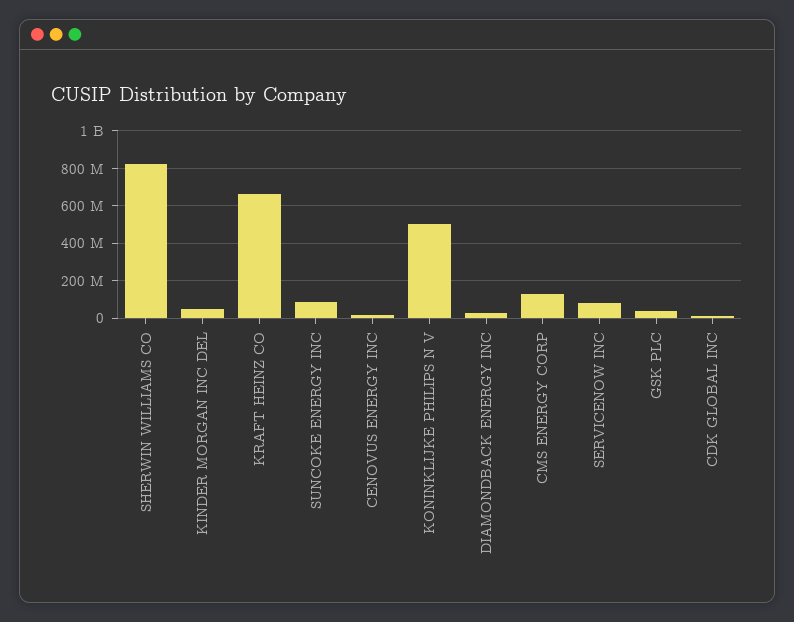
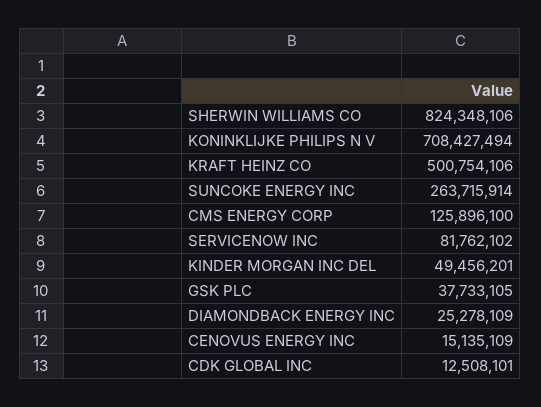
  {
    "SHERWIN WILLIAMS CO": 824348106,
    "KINDER MORGAN INC DEL": 49456201,
-   "KRAFT HEINZ CO": 650000000,
+   "KRAFT HEINZ CO": 500754106,
-   "SUNCOKE ENERGY INC": 100000000,
+   "SUNCOKE ENERGY INC": 263715914,
    "CENOVUS ENERGY INC": 15135109,
-   "KONINKLIJKE PHILIPS N V": 500000000,
+   "KONINKLIJKE PHILIPS N V": 708427494,
    "DIAMONDBACK ENERGY INC": 25278109,
    "CMS ENERGY CORP": 125896100,
    "SERVICENOW INC": 81762102,
    "GSK PLC": 37733105,
    "CDK GLOBAL INC": 12508101
  }

